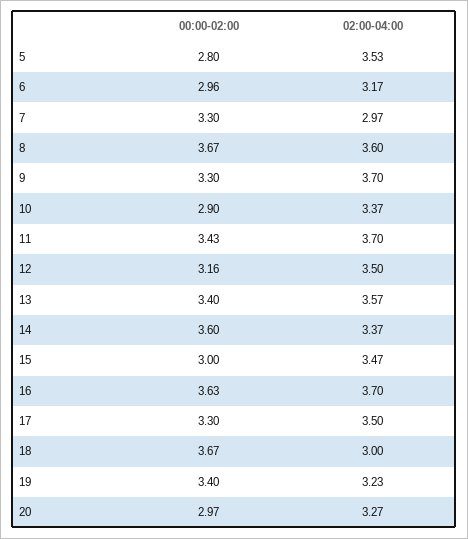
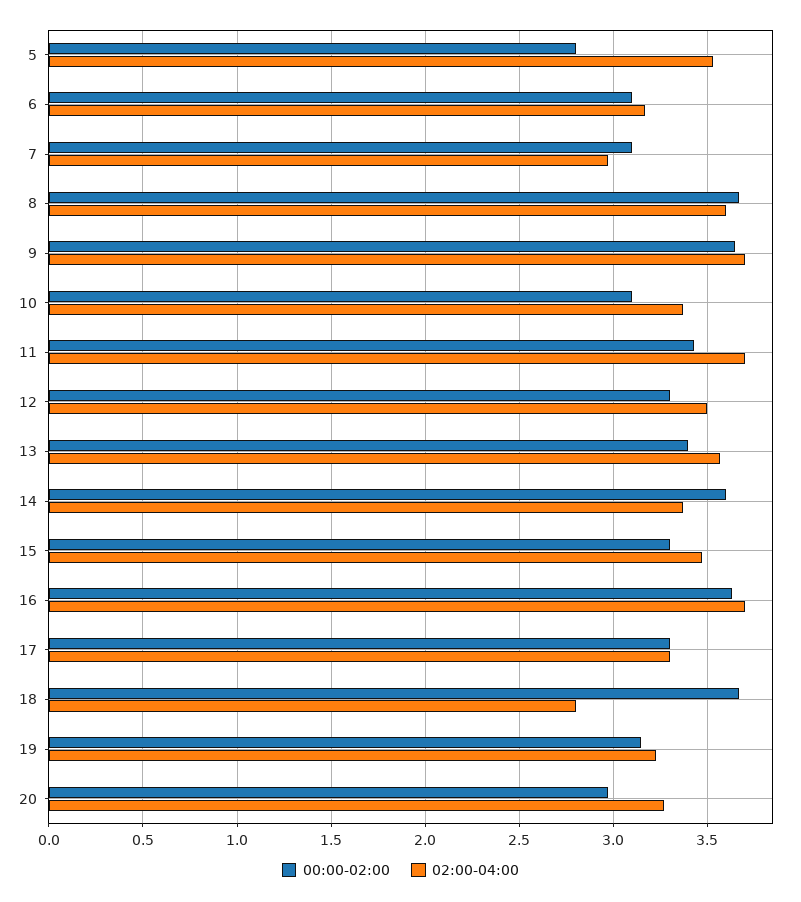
  {
    "00:00-02:00": {
      "5": 2.8,
-     "6": 2.96,
+     "6": 3.1,
-     "7": 3.3,
+     "7": 3.1,
      "8": 3.67,
-     "9": 3.3,
+     "9": 3.65,
-     "10": 2.9,
+     "10": 3.1,
      "11": 3.43,
-     "12": 3.16,
+     "12": 3.3,
      "13": 3.4,
      "14": 3.6,
-     "15": 3,
+     "15": 3.3,
      "16": 3.63,
      "17": 3.3,
      "18": 3.67,
-     "19": 3.4,
+     "19": 3.15,
      "20": 2.97
    },
    "02:00-04:00": {
      "5": 3.53,
      "6": 3.17,
      "7": 2.97,
      "8": 3.6,
      "9": 3.7,
      "10": 3.37,
      "11": 3.7,
      "12": 3.5,
      "13": 3.57,
      "14": 3.37,
      "15": 3.47,
      "16": 3.7,
-     "17": 3.5,
+     "17": 3.3,
-     "18": 3,
+     "18": 2.8,
      "19": 3.23,
      "20": 3.27
    }
  }

